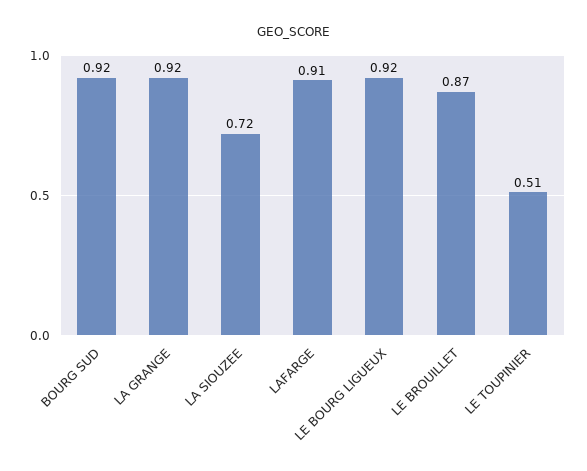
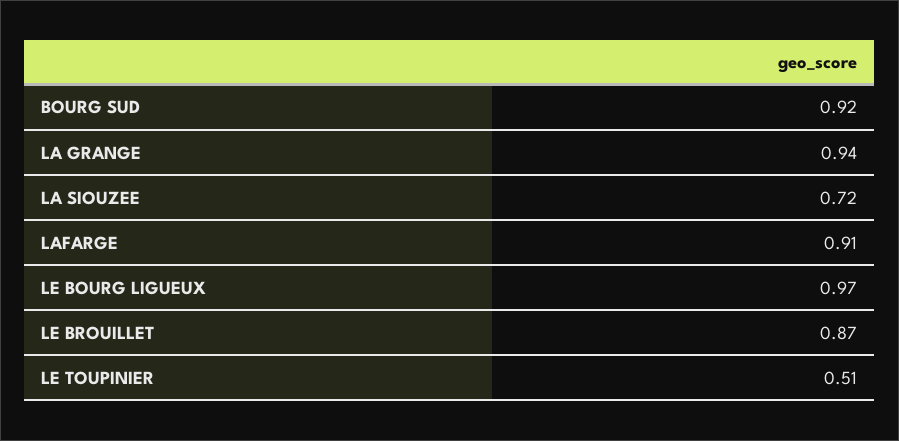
  {
    "BOURG SUD": 0.92,
-   "LA GRANGE": 0.92,
+   "LA GRANGE": 0.94,
    "LA SIOUZEE": 0.72,
    "LAFARGE": 0.91,
-   "LE BOURG LIGUEUX": 0.92,
+   "LE BOURG LIGUEUX": 0.97,
    "LE BROUILLET": 0.87,
    "LE TOUPINIER": 0.51
  }

